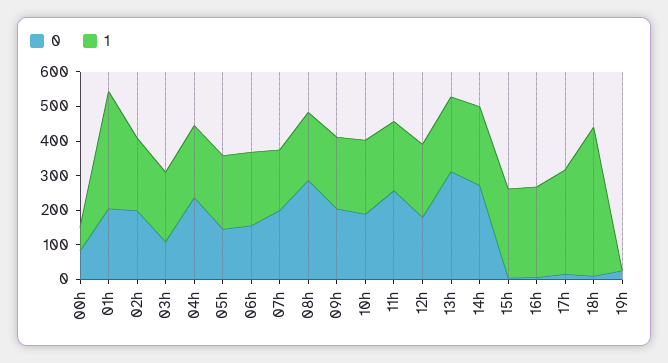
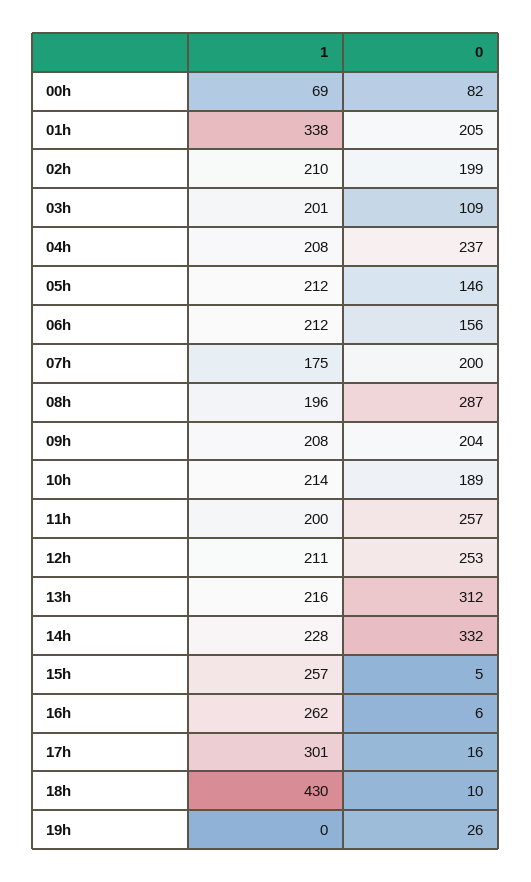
  {
    "0": {
      "00h": 82,
      "01h": 205,
      "02h": 199,
      "03h": 109,
      "04h": 237,
      "05h": 146,
      "06h": 156,
      "07h": 200,
      "08h": 287,
      "09h": 204,
      "10h": 189,
      "11h": 257,
-     "12h": 175,
+     "12h": 253,
      "13h": 312,
-     "14h": 275,
+     "14h": 332,
      "15h": 5,
      "16h": 6,
      "17h": 16,
      "18h": 10,
      "19h": 26
    },
    "1": {
      "00h": 69,
      "01h": 338,
      "02h": 210,
      "03h": 201,
      "04h": 208,
      "05h": 212,
      "06h": 212,
      "07h": 175,
      "08h": 196,
      "09h": 208,
      "10h": 214,
      "11h": 200,
      "12h": 211,
      "13h": 216,
      "14h": 228,
      "15h": 257,
      "16h": 262,
      "17h": 301,
      "18h": 430,
      "19h": 0
    }
  }

